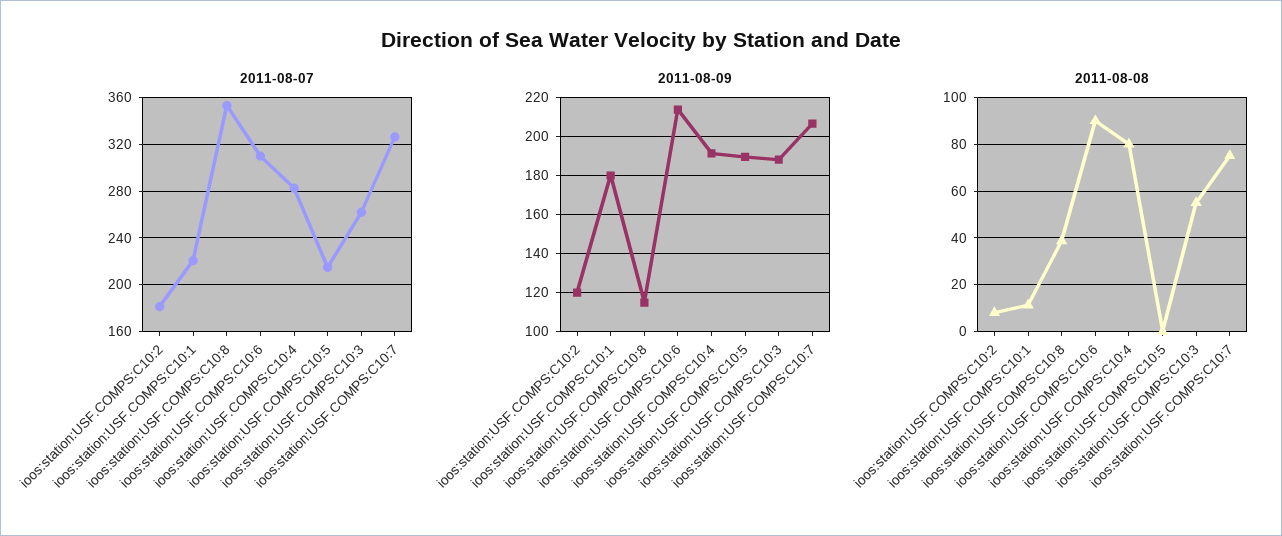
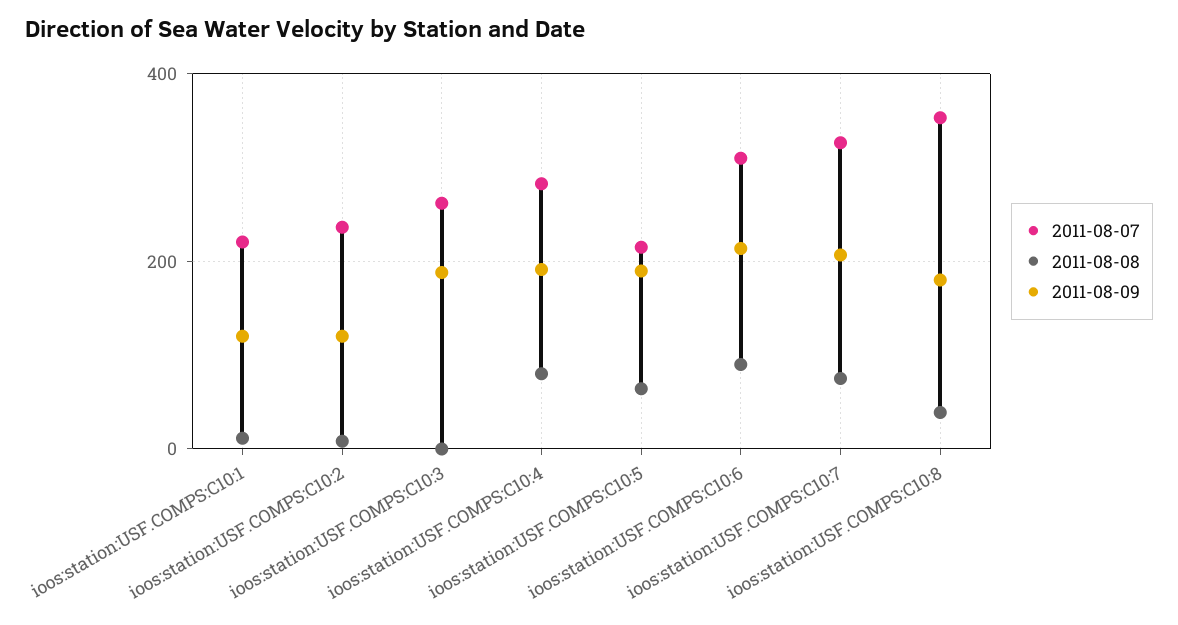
  {
    "2011-08-07": {
-     "ioos:station:USF.COMPS:C10:2": 180,
+     "ioos:station:USF.COMPS:C10:2": 240,
      "ioos:station:USF.COMPS:C10:1": 220,
      "ioos:station:USF.COMPS:C10:8": 350,
      "ioos:station:USF.COMPS:C10:6": 310,
      "ioos:station:USF.COMPS:C10:4": 280,
      "ioos:station:USF.COMPS:C10:5": 220,
      "ioos:station:USF.COMPS:C10:3": 260,
      "ioos:station:USF.COMPS:C10:7": 330
    },
    "2011-08-09": {
      "ioos:station:USF.COMPS:C10:2": 120,
-     "ioos:station:USF.COMPS:C10:1": 180,
+     "ioos:station:USF.COMPS:C10:1": 120,
-     "ioos:station:USF.COMPS:C10:8": 115,
+     "ioos:station:USF.COMPS:C10:8": 180,
      "ioos:station:USF.COMPS:C10:6": 215,
      "ioos:station:USF.COMPS:C10:4": 190,
      "ioos:station:USF.COMPS:C10:5": 190,
      "ioos:station:USF.COMPS:C10:3": 190,
      "ioos:station:USF.COMPS:C10:7": 205
    },
    "2011-08-08": {
      "ioos:station:USF.COMPS:C10:2": 10,
      "ioos:station:USF.COMPS:C10:1": 10,
      "ioos:station:USF.COMPS:C10:8": 40,
      "ioos:station:USF.COMPS:C10:6": 90,
      "ioos:station:USF.COMPS:C10:4": 80,
-     "ioos:station:USF.COMPS:C10:5": 0,
+     "ioos:station:USF.COMPS:C10:5": 60,
-     "ioos:station:USF.COMPS:C10:3": 55,
+     "ioos:station:USF.COMPS:C10:3": 0,
      "ioos:station:USF.COMPS:C10:7": 75
    }
  }

